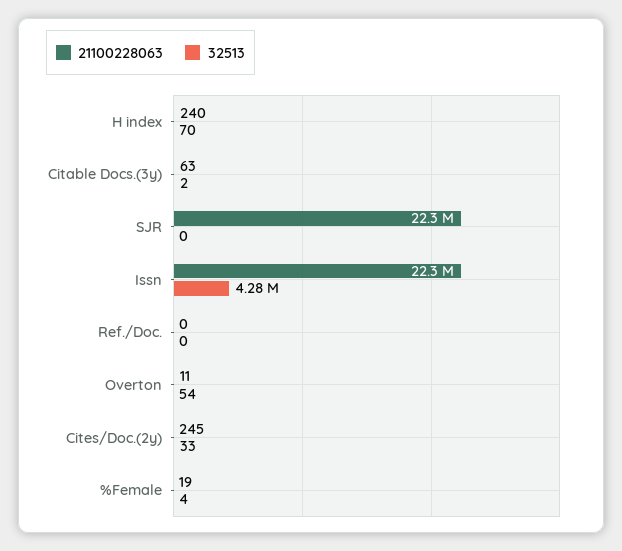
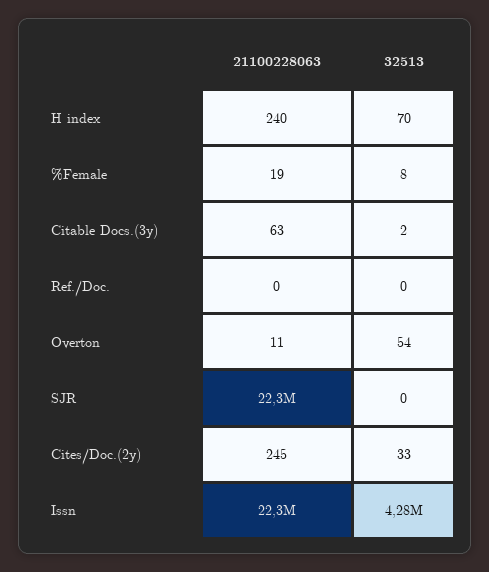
  {
    "21100228063": {
      "H index": 240,
      "Citable Docs.(3y)": 63,
      "SJR": 22300000,
      "Issn": 22300000,
      "Ref./Doc.": 0,
      "Overton": 11,
      "Cites/Doc.(2y)": 245,
      "%Female": 19
    },
    "32513": {
      "H index": 70,
      "Citable Docs.(3y)": 2,
      "SJR": 0,
      "Issn": 4280000,
      "Ref./Doc.": 0,
      "Overton": 54,
      "Cites/Doc.(2y)": 33,
-     "%Female": 4
+     "%Female": 8
    }
  }

